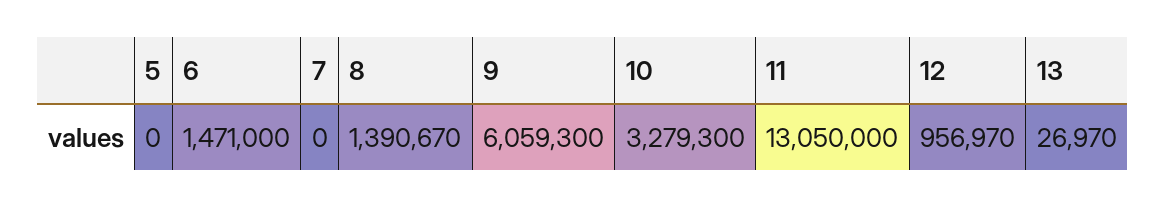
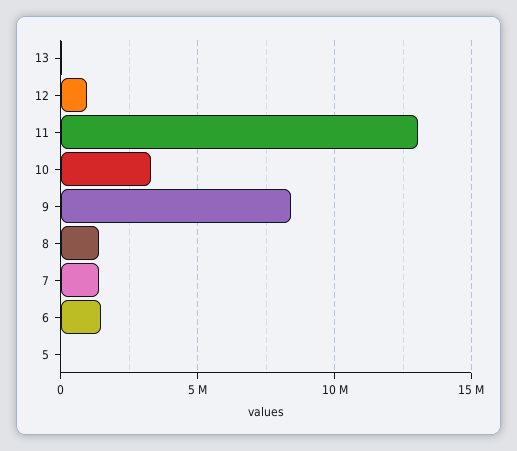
  {
    "5": 0,
    "6": 1471000,
-   "7": 0,
+   "7": 1500000,
    "8": 1390670,
-   "9": 6059300,
+   "9": 8500000,
    "10": 3279300,
    "11": 13050000,
    "12": 956970,
    "13": 26970
  }

